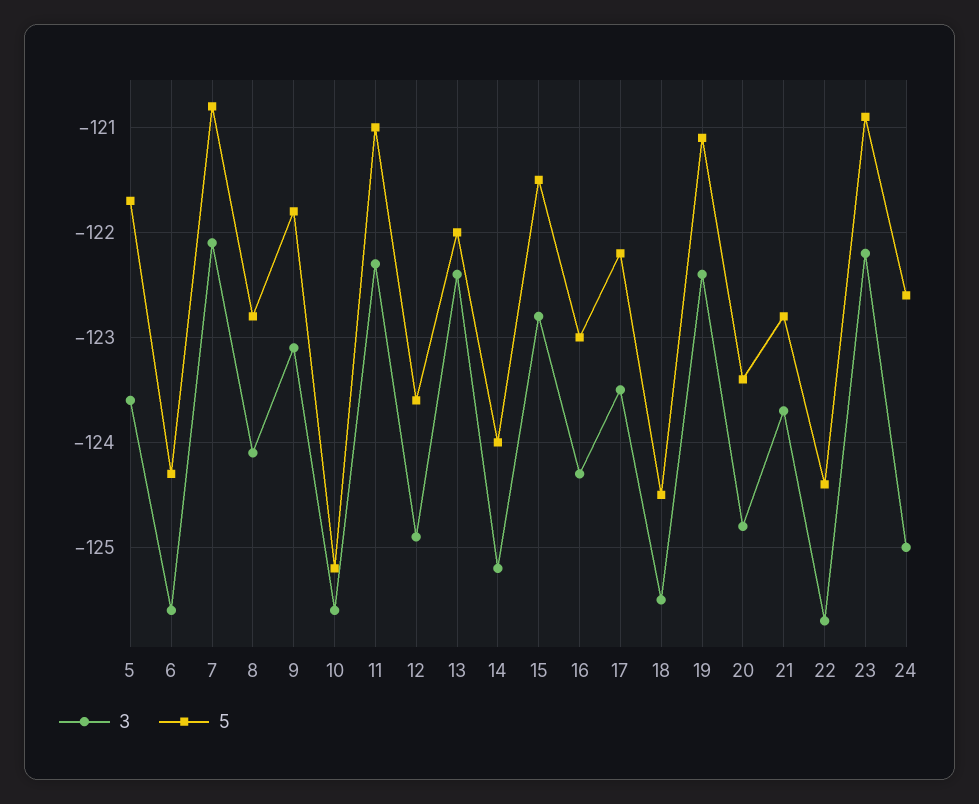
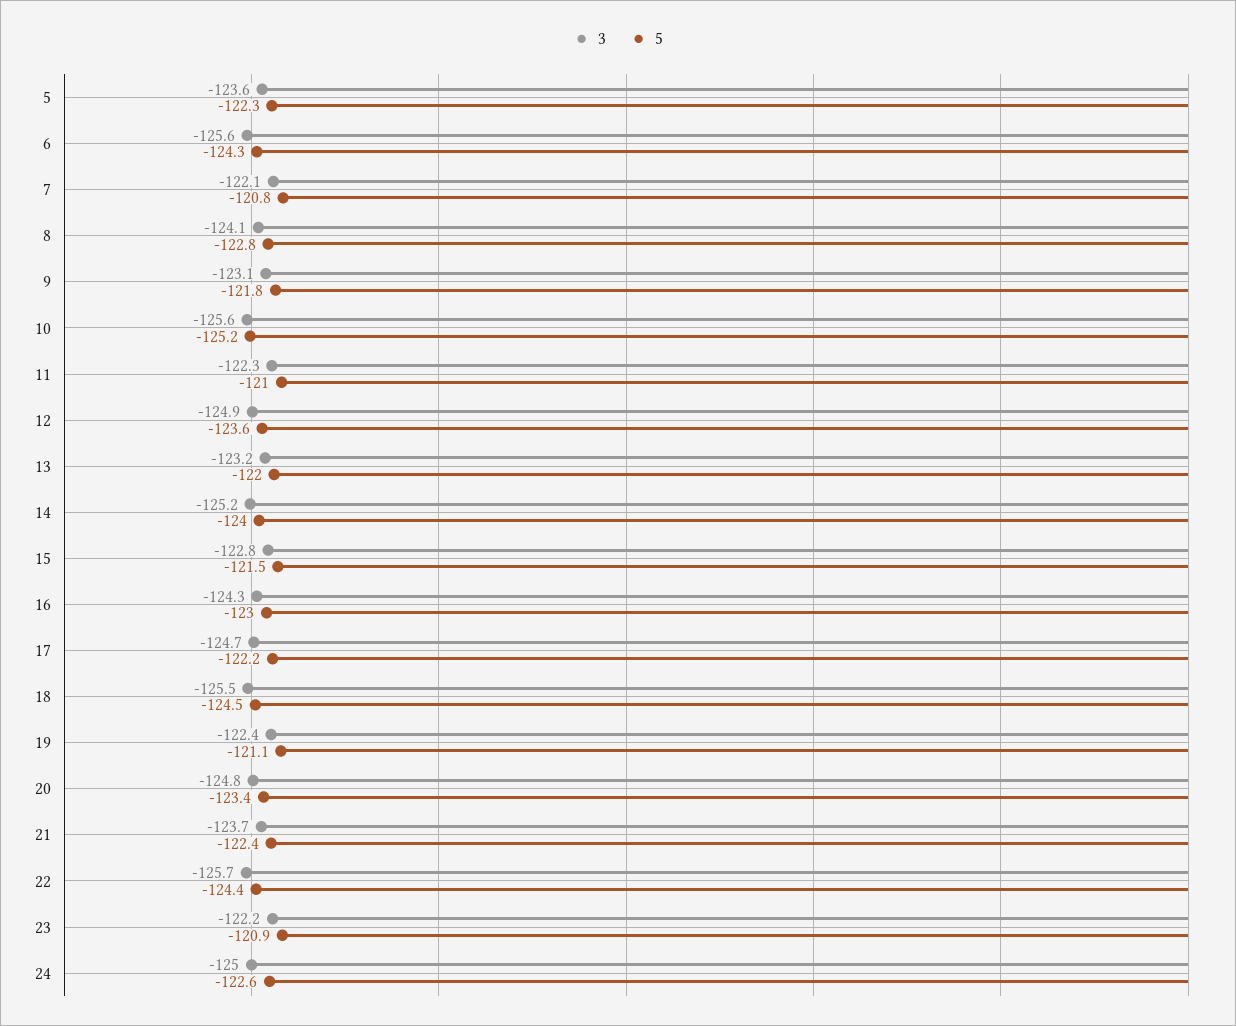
  {
    "3": {
      "5": -123.6,
      "6": -125.6,
      "7": -122.1,
      "8": -124.1,
      "9": -123.1,
      "10": -125.6,
      "11": -122.3,
      "12": -124.9,
-     "13": -122.4,
+     "13": -123.2,
      "14": -125.2,
      "15": -122.8,
      "16": -124.3,
-     "17": -123.5,
+     "17": -124.7,
      "18": -125.5,
      "19": -122.4,
      "20": -124.8,
      "21": -123.7,
      "22": -125.7,
      "23": -122.2,
      "24": -125
    },
    "5": {
-     "5": -121.7,
+     "5": -122.3,
      "6": -124.3,
      "7": -120.8,
      "8": -122.8,
      "9": -121.8,
      "10": -125.2,
      "11": -121,
      "12": -123.6,
      "13": -122,
      "14": -124,
      "15": -121.5,
      "16": -123,
      "17": -122.2,
      "18": -124.5,
      "19": -121.1,
      "20": -123.4,
-     "21": -122.8,
+     "21": -122.4,
      "22": -124.4,
      "23": -120.9,
      "24": -122.6
    }
  }

